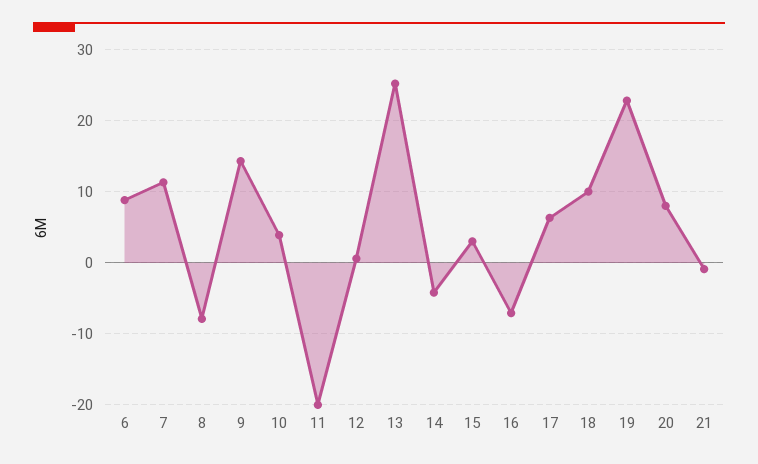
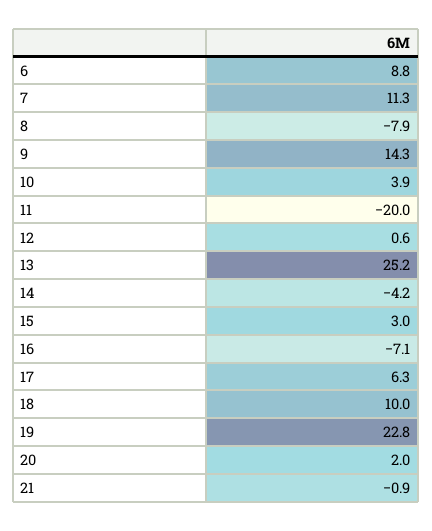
  {
    "6": 8.8,
    "7": 11.3,
    "8": -7.9,
    "9": 14.3,
    "10": 3.9,
    "11": -20,
    "12": 0.6,
    "13": 25.2,
    "14": -4.2,
    "15": 3,
    "16": -7.1,
    "17": 6.3,
    "18": 10,
    "19": 22.8,
-   "20": 8,
+   "20": 2,
    "21": -0.9
  }

